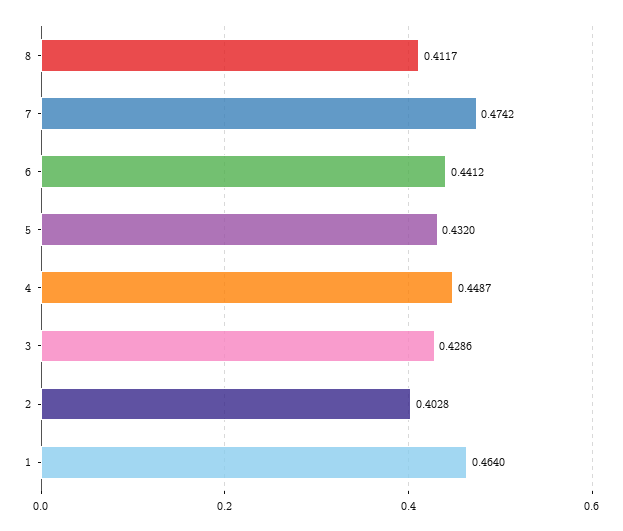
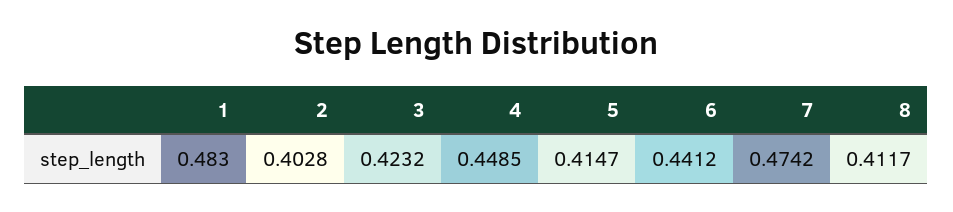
  {
    "8": 0.4117,
    "7": 0.4742,
    "6": 0.4412,
-   "5": 0.432,
+   "5": 0.4147,
-   "4": 0.4487,
+   "4": 0.4485,
-   "3": 0.4286,
+   "3": 0.4232,
    "2": 0.4028,
-   "1": 0.464
+   "1": 0.483
  }

